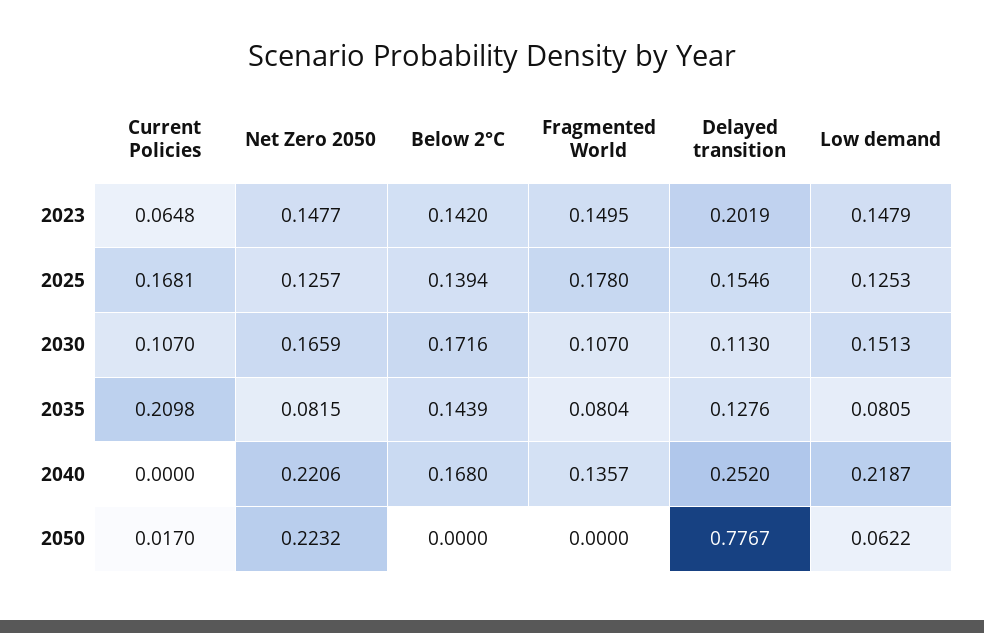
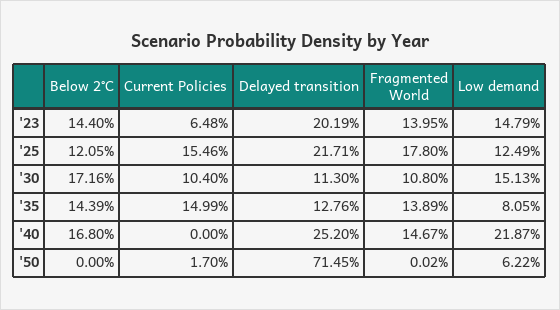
  {
    "Current Policies": {
      "2023": 0.0648,
-     "2025": 0.1681,
+     "2025": 0.1546,
-     "2030": 0.107,
+     "2030": 0.104,
-     "2035": 0.2098,
+     "2035": 0.1499,
      "2040": 0,
      "2050": 0.017
    },
-   "Net Zero 2050": {
-     "2023": 0.1477,
-     "2025": 0.1257,
-     "2030": 0.1659,
-     "2035": 0.0815,
-     "2040": 0.2206,
-     "2050": 0.2232
-   },
    "Below 2°C": {
-     "2023": 0.142,
+     "2023": 0.144,
-     "2025": 0.1394,
+     "2025": 0.1205,
      "2030": 0.1716,
      "2035": 0.1439,
      "2040": 0.168,
      "2050": 0
    },
    "Fragmented World": {
-     "2023": 0.1495,
+     "2023": 0.1395,
      "2025": 0.178,
-     "2030": 0.107,
+     "2030": 0.108,
-     "2035": 0.0804,
+     "2035": 0.1389,
-     "2040": 0.1357,
+     "2040": 0.1467,
-     "2050": 0
+     "2050": 0.0002
    },
    "Delayed transition": {
      "2023": 0.2019,
-     "2025": 0.1546,
+     "2025": 0.2171,
      "2030": 0.113,
      "2035": 0.1276,
      "2040": 0.252,
-     "2050": 0.7767
+     "2050": 0.7145
    },
    "Low demand": {
      "2023": 0.1479,
-     "2025": 0.1253,
+     "2025": 0.1249,
      "2030": 0.1513,
      "2035": 0.0805,
      "2040": 0.2187,
      "2050": 0.0622
    }
  }

